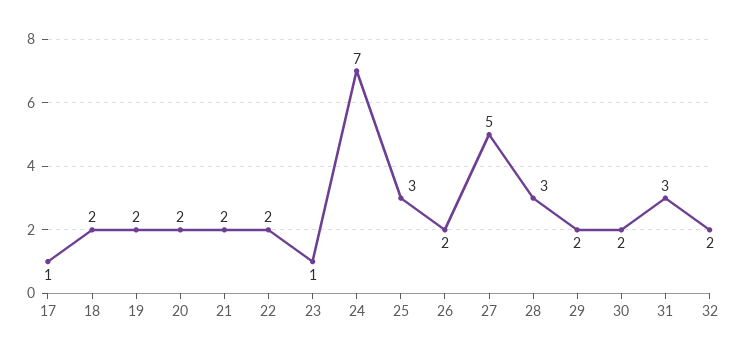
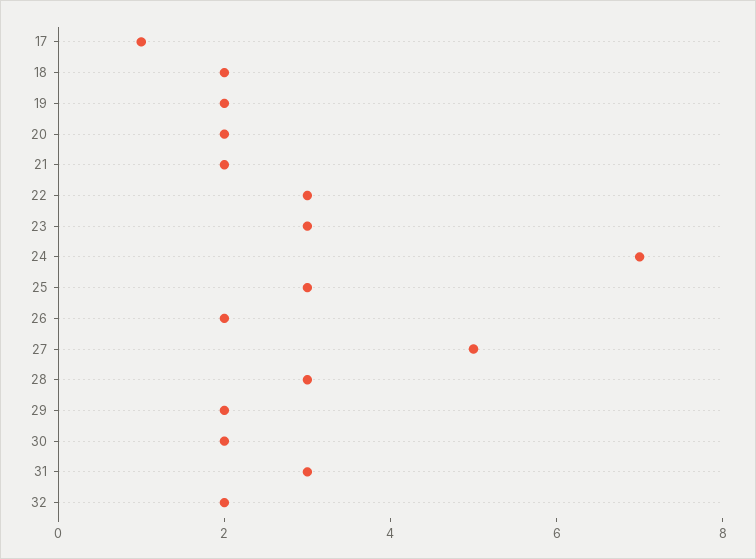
  {
    "17": 1,
    "18": 2,
    "19": 2,
    "20": 2,
    "21": 2,
-   "22": 2,
+   "22": 3,
-   "23": 1,
+   "23": 3,
    "24": 7,
    "25": 3,
    "26": 2,
    "27": 5,
    "28": 3,
    "29": 2,
    "30": 2,
    "31": 3,
    "32": 2
  }

